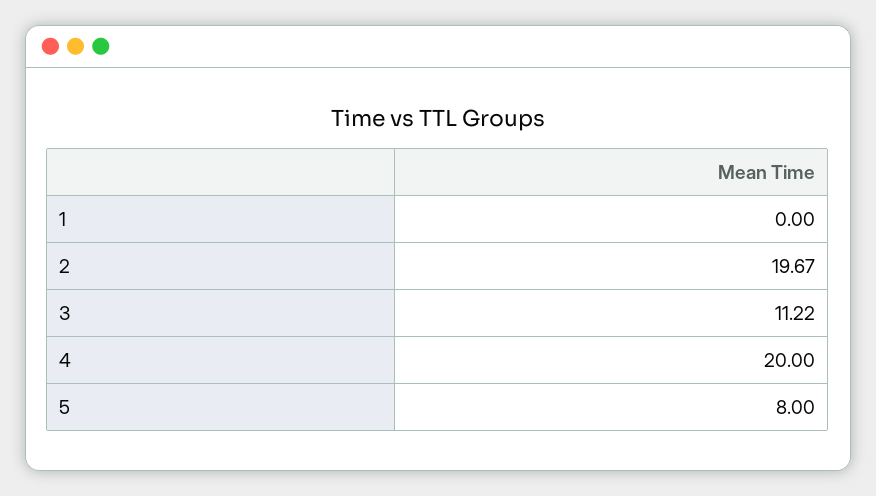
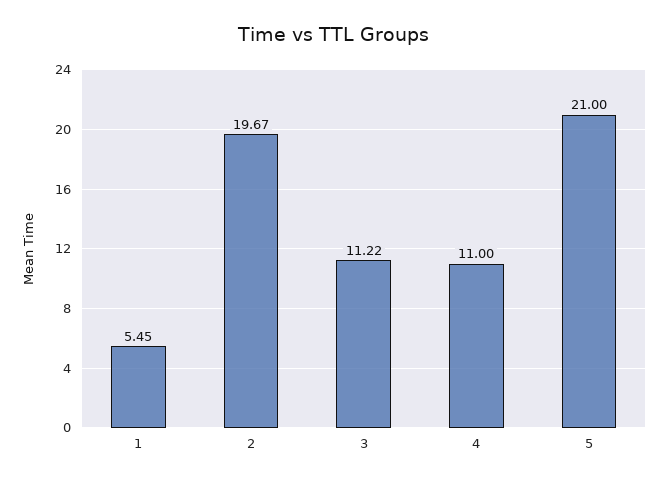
  {
-   "1": 0,
+   "1": 5.45,
    "2": 19.67,
    "3": 11.22,
-   "4": 20,
+   "4": 11,
-   "5": 8
+   "5": 21
  }

